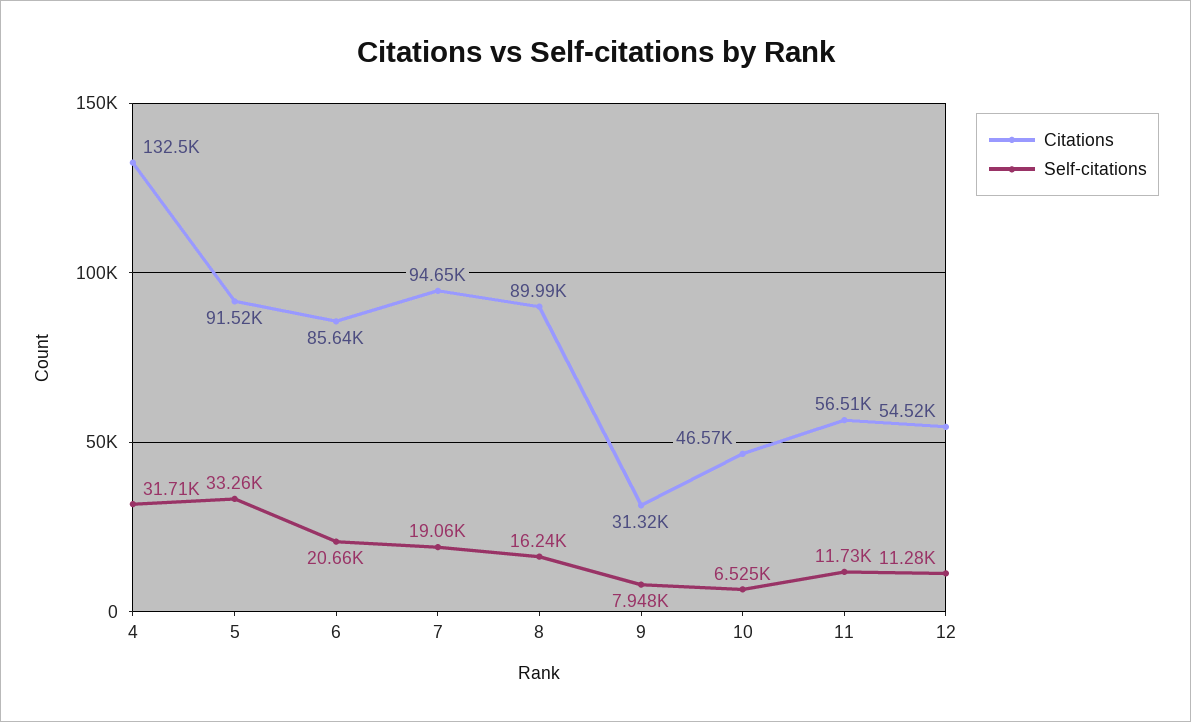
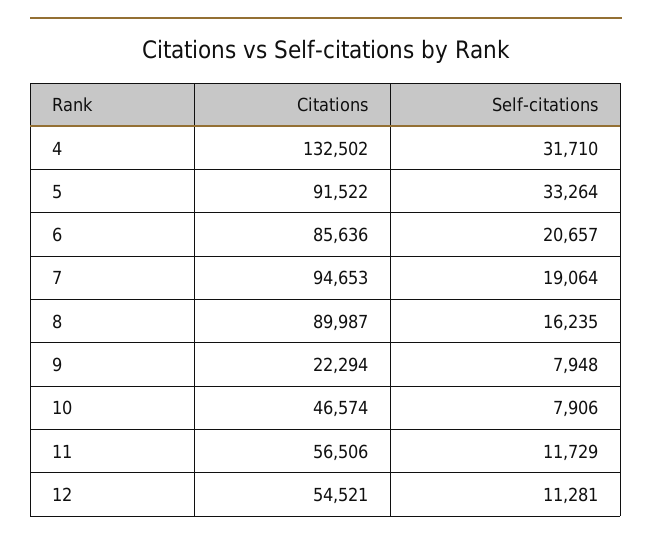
  {
    "Citations": {
      "4": 132502,
      "5": 91522,
      "6": 85636,
      "7": 94653,
      "8": 89987,
-     "9": 31320,
+     "9": 22294,
      "10": 46574,
      "11": 56506,
      "12": 54521
    },
    "Self-citations": {
      "4": 31710,
      "5": 33264,
      "6": 20657,
      "7": 19064,
      "8": 16235,
      "9": 7948,
-     "10": 6525,
+     "10": 7906,
      "11": 11729,
      "12": 11281
    }
  }

